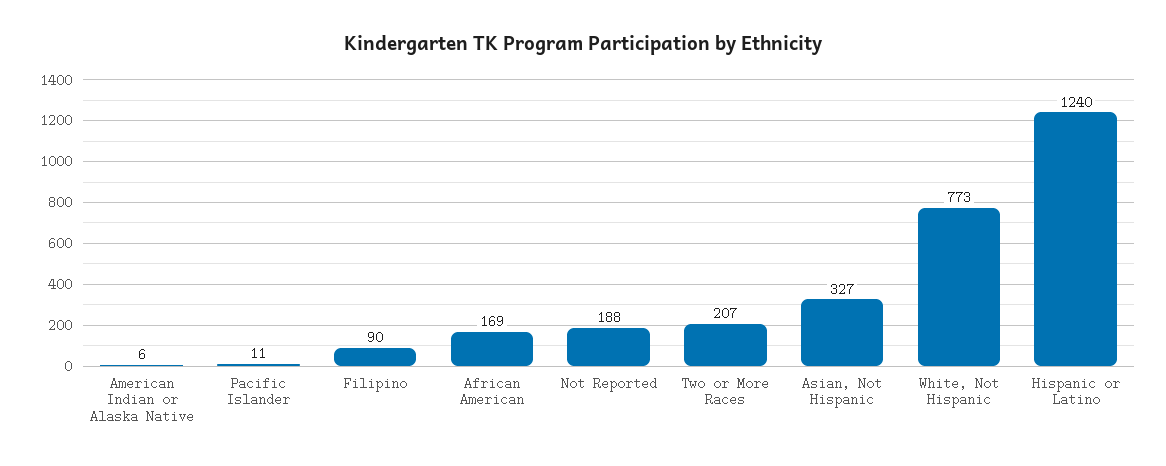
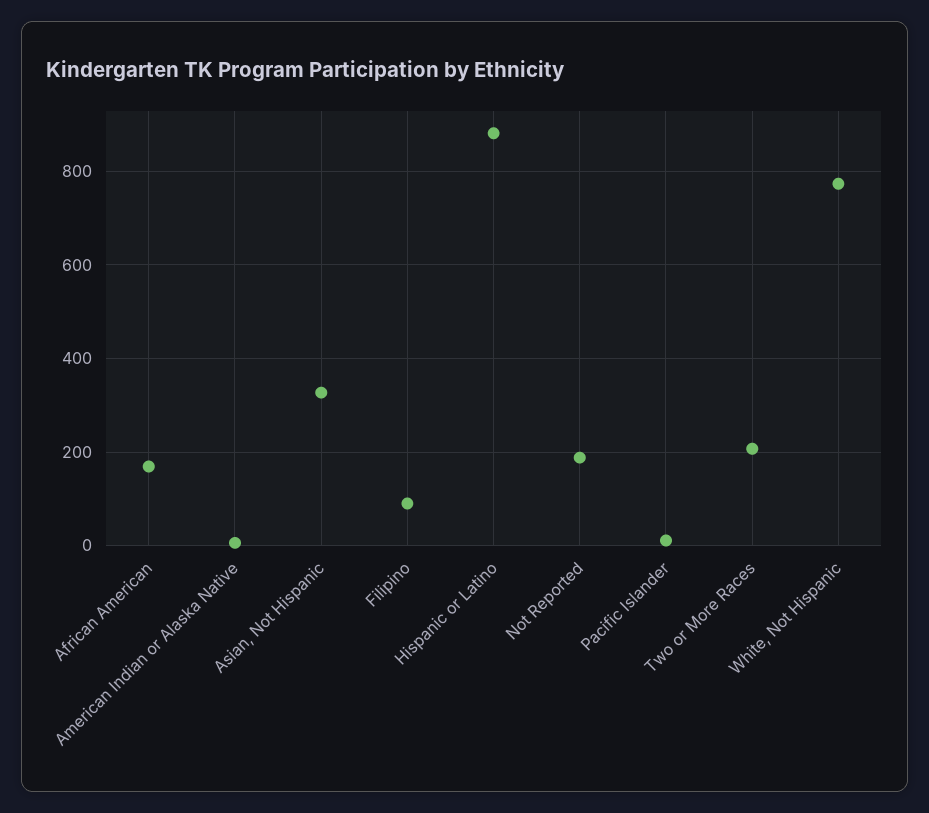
  {
    "American Indian or Alaska Native": 6,
    "Pacific Islander": 11,
    "Filipino": 90,
    "African American": 169,
    "Not Reported": 188,
    "Two or More Races": 207,
    "Asian, Not Hispanic": 327,
    "White, Not Hispanic": 773,
-   "Hispanic or Latino": 1240
+   "Hispanic or Latino": 880
  }

